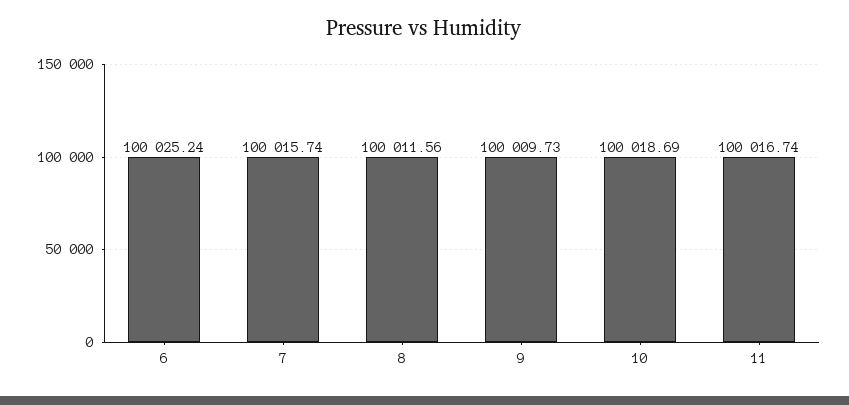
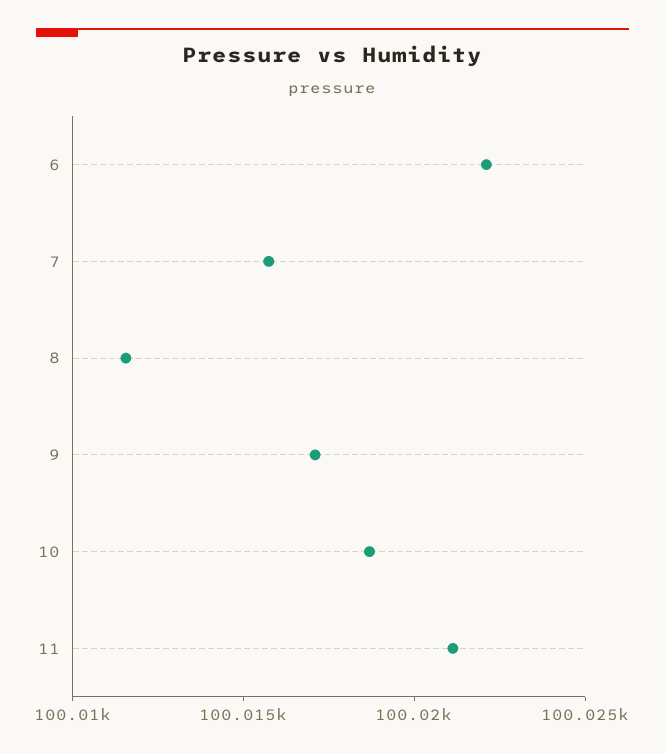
  {
-   "6": 100025.24,
+   "6": 100022,
    "7": 100015.74,
    "8": 100011.56,
-   "9": 100009.73,
+   "9": 100017,
    "10": 100018.69,
-   "11": 100016.74
+   "11": 100021
  }

